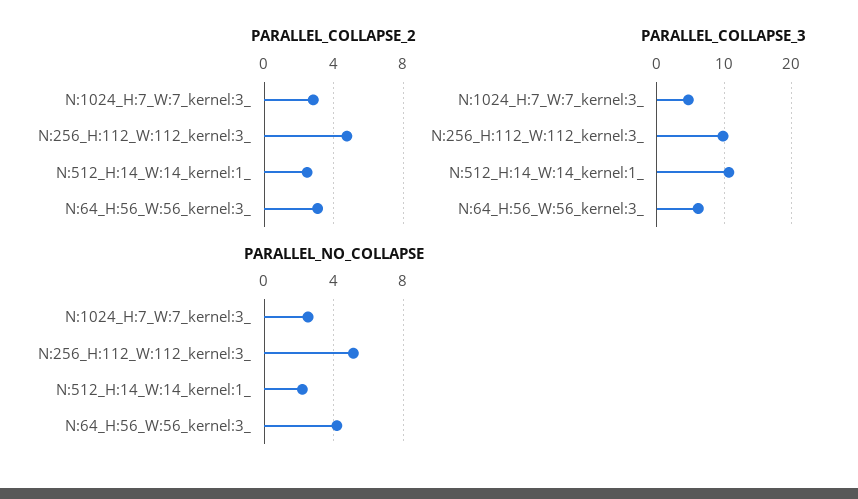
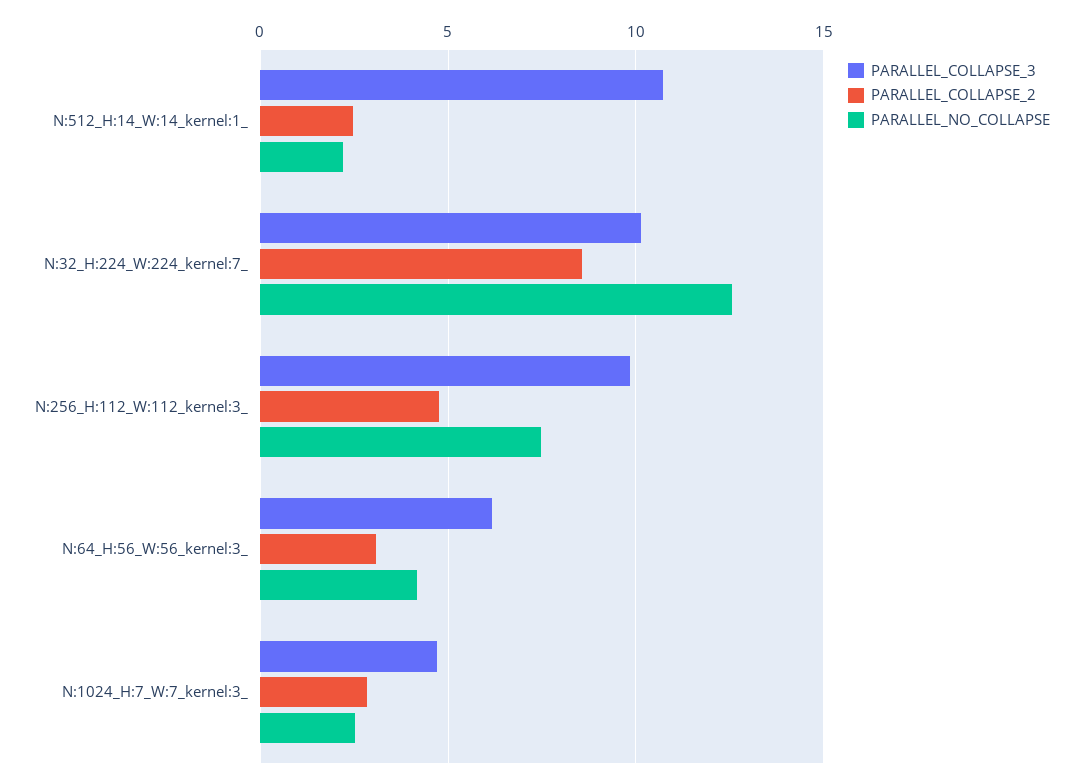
  {
    "PARALLEL_COLLAPSE_2": {
      "N:1024_H:7_W:7_kernel:3_": 3,
      "N:256_H:112_W:112_kernel:3_": 5,
      "N:512_H:14_W:14_kernel:1_": 2.5,
-     "N:64_H:56_W:56_kernel:3_": 3
+     "N:64_H:56_W:56_kernel:3_": 3,
+     "N:32_H:224_W:224_kernel:7_": 8.5
    },
    "PARALLEL_COLLAPSE_3": {
      "N:1024_H:7_W:7_kernel:3_": 4.5,
      "N:256_H:112_W:112_kernel:3_": 10,
      "N:512_H:14_W:14_kernel:1_": 10.5,
-     "N:64_H:56_W:56_kernel:3_": 6
+     "N:64_H:56_W:56_kernel:3_": 6,
+     "N:32_H:224_W:224_kernel:7_": 10
    },
    "PARALLEL_NO_COLLAPSE": {
      "N:1024_H:7_W:7_kernel:3_": 2.5,
-     "N:256_H:112_W:112_kernel:3_": 5,
+     "N:256_H:112_W:112_kernel:3_": 7.5,
      "N:512_H:14_W:14_kernel:1_": 2,
-     "N:64_H:56_W:56_kernel:3_": 4
+     "N:64_H:56_W:56_kernel:3_": 4,
+     "N:32_H:224_W:224_kernel:7_": 12.5
    }
  }

